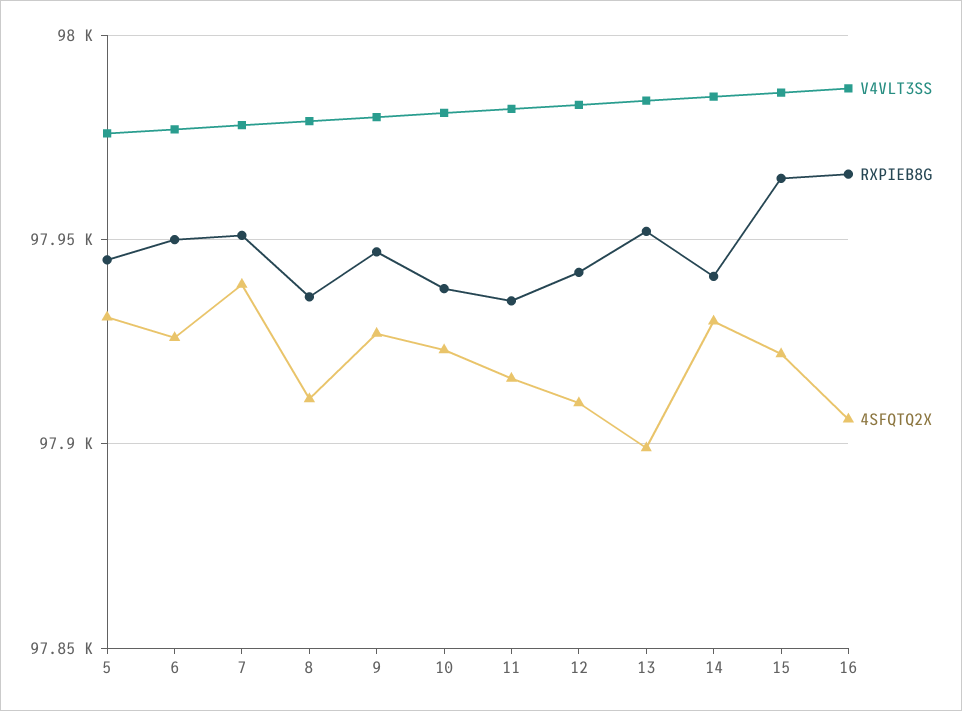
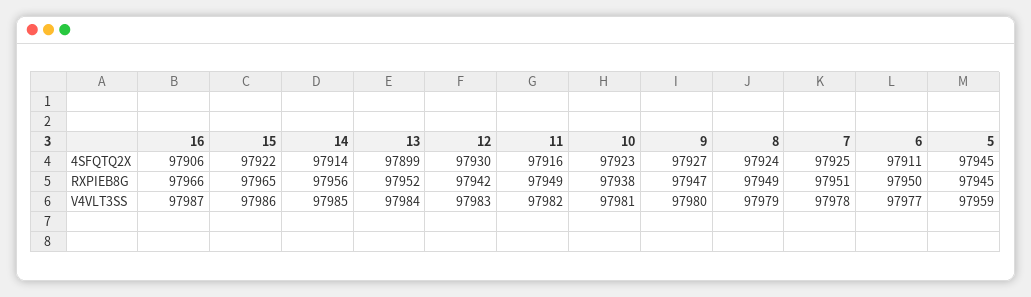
  {
    "V4VLT3SS": {
-     "5": 97975,
+     "5": 97959,
      "6": 97977,
      "7": 97978,
      "8": 97979,
      "9": 97980,
      "10": 97981,
      "11": 97982,
      "12": 97983,
      "13": 97984,
      "14": 97985,
      "15": 97986,
      "16": 97987
    },
    "RXPIEB8G": {
      "5": 97945,
      "6": 97950,
      "7": 97951,
-     "8": 97935,
+     "8": 97949,
      "9": 97947,
      "10": 97938,
-     "11": 97935,
+     "11": 97949,
      "12": 97942,
      "13": 97952,
-     "14": 97940,
+     "14": 97956,
      "15": 97965,
      "16": 97966
    },
    "4SFQTQ2X": {
-     "5": 97930,
+     "5": 97945,
-     "6": 97925,
+     "6": 97911,
-     "7": 97940,
+     "7": 97925,
-     "8": 97910,
+     "8": 97924,
      "9": 97927,
      "10": 97923,
      "11": 97916,
-     "12": 97910,
+     "12": 97930,
      "13": 97899,
-     "14": 97930,
+     "14": 97914,
      "15": 97922,
      "16": 97906
    }
  }

